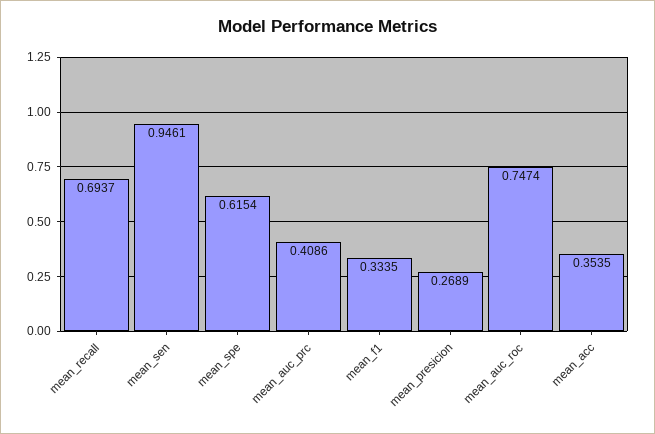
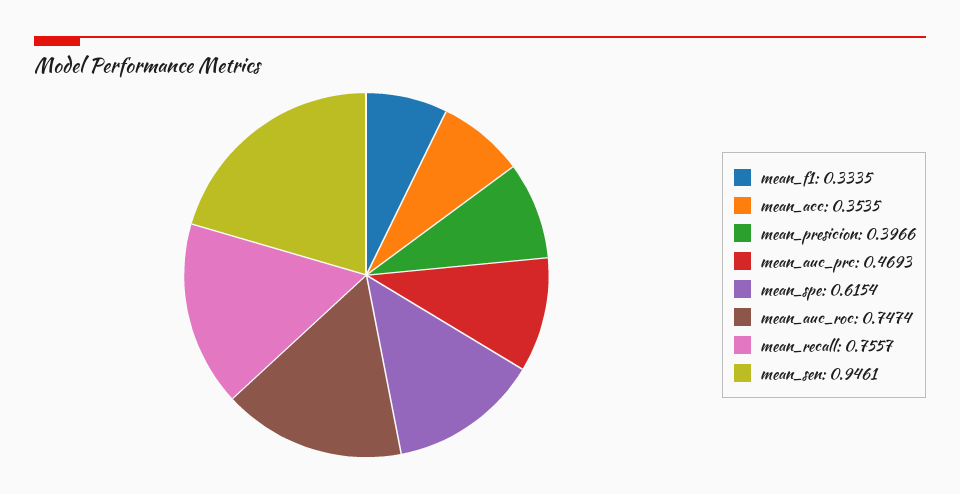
  {
-   "mean_recall": 0.6937,
+   "mean_recall": 0.7557,
    "mean_sen": 0.9461,
    "mean_spe": 0.6154,
-   "mean_auc_prc": 0.4086,
+   "mean_auc_prc": 0.4693,
    "mean_f1": 0.3335,
-   "mean_presicion": 0.2689,
+   "mean_presicion": 0.3966,
    "mean_auc_roc": 0.7474,
    "mean_acc": 0.3535
  }

